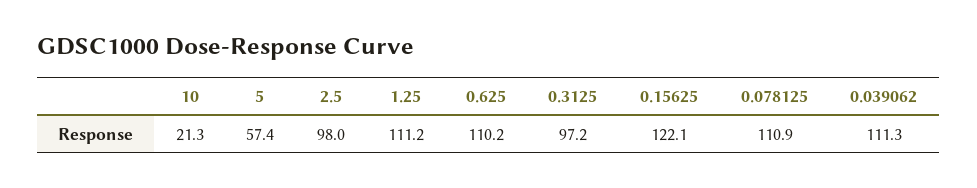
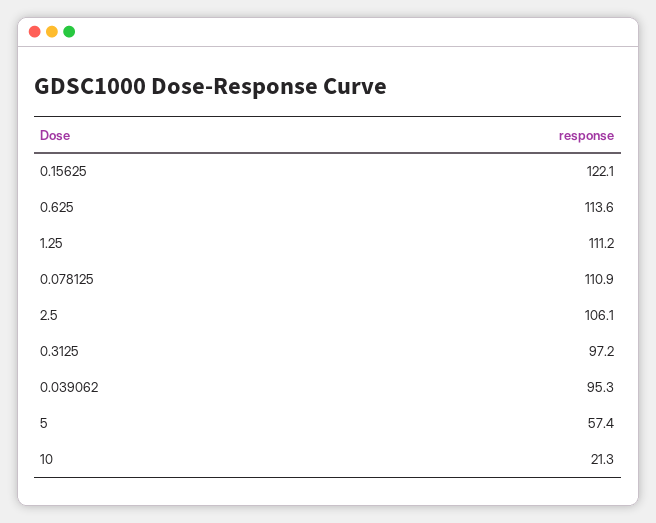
  {
    "10": 21.3,
    "5": 57.4,
-   "2.5": 98,
+   "2.5": 106.1,
    "1.25": 111.2,
-   "0.625": 110.2,
+   "0.625": 113.6,
    "0.3125": 97.2,
    "0.15625": 122.1,
    "0.078125": 110.9,
-   "0.039062": 111.3
+   "0.039062": 95.3
  }

